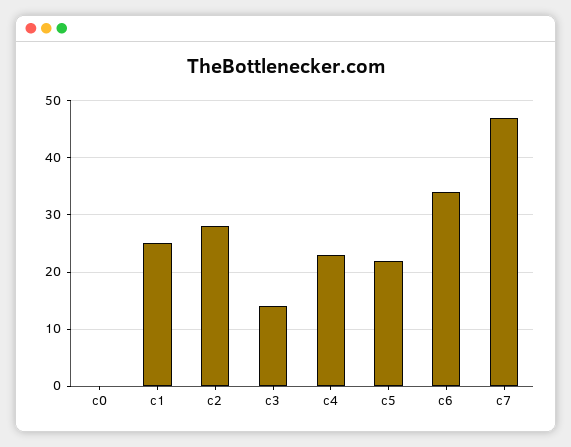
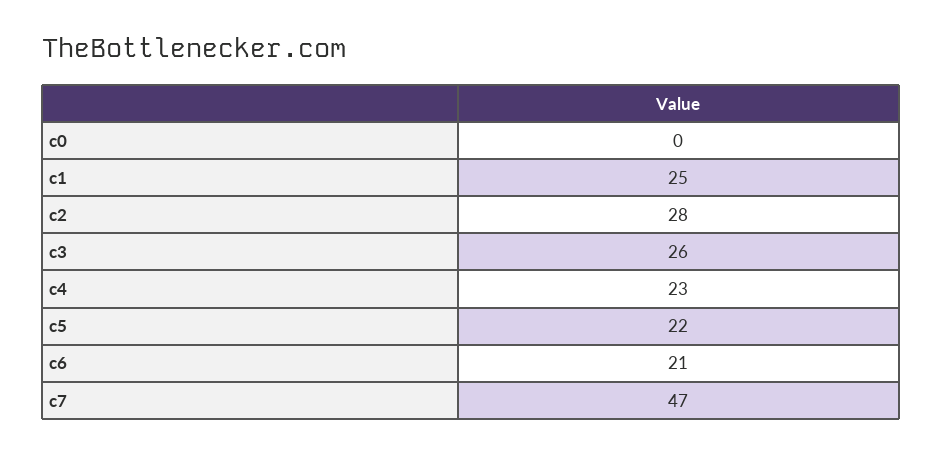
  {
    "c0": 0,
    "c1": 25,
    "c2": 28,
-   "c3": 15,
+   "c3": 26,
    "c4": 23,
    "c5": 22,
-   "c6": 35,
+   "c6": 21,
    "c7": 47
  }

